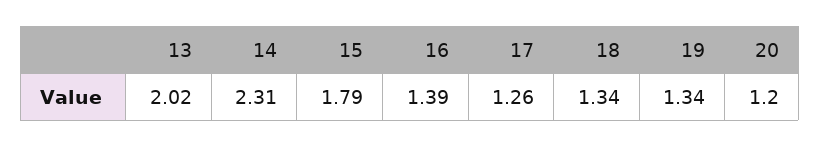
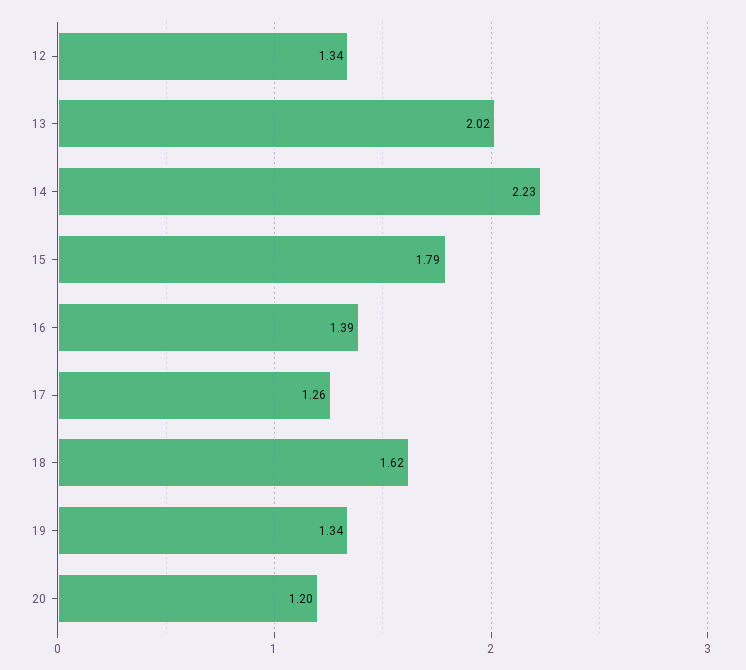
  {
    "13": 2.02,
-   "14": 2.31,
+   "14": 2.23,
    "15": 1.79,
    "16": 1.39,
    "17": 1.26,
-   "18": 1.34,
+   "18": 1.62,
    "19": 1.34,
-   "20": 1.2
+   "20": 1.2,
+   "12": 1.34
  }

